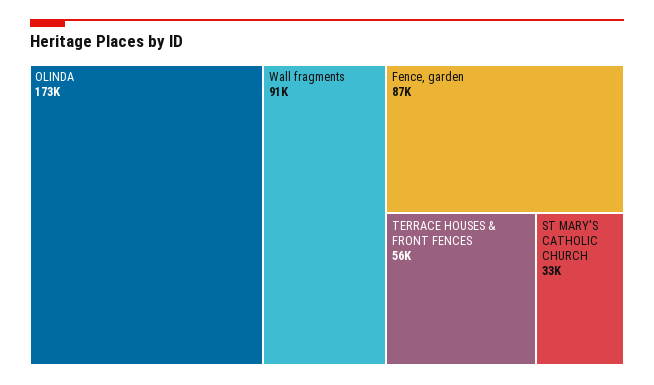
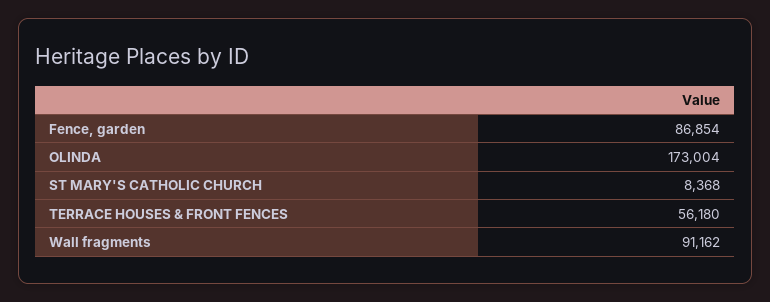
  {
    "OLINDA": 173004,
    "Wall fragments": 91162,
    "Fence, garden": 86854,
    "TERRACE HOUSES & FRONT FENCES": 56180,
-   "ST MARY'S CATHOLIC CHURCH": 33000
+   "ST MARY'S CATHOLIC CHURCH": 8368
  }

